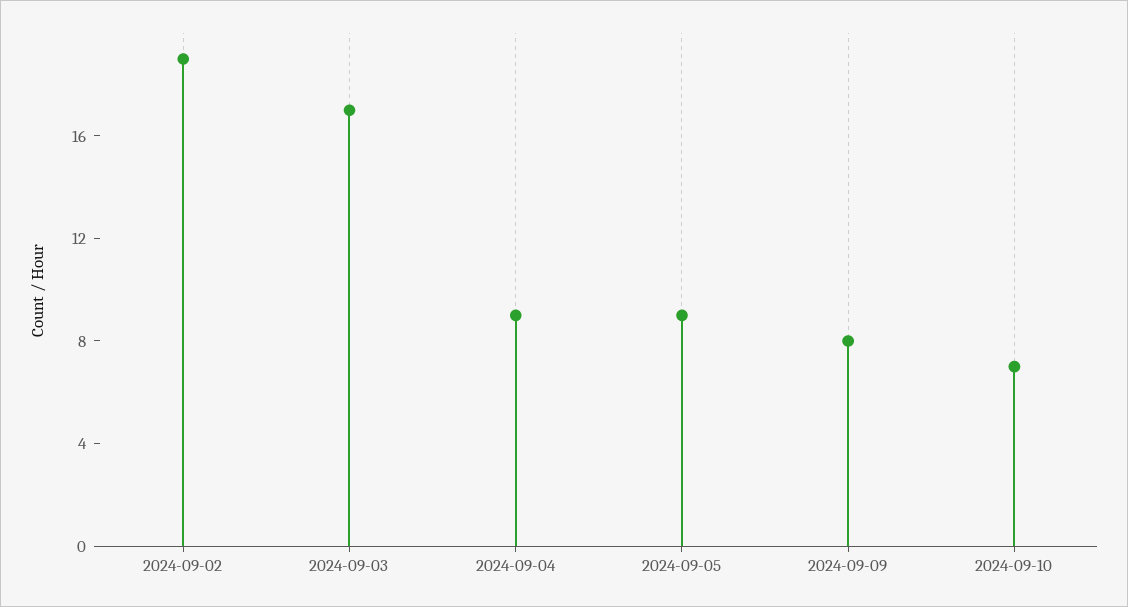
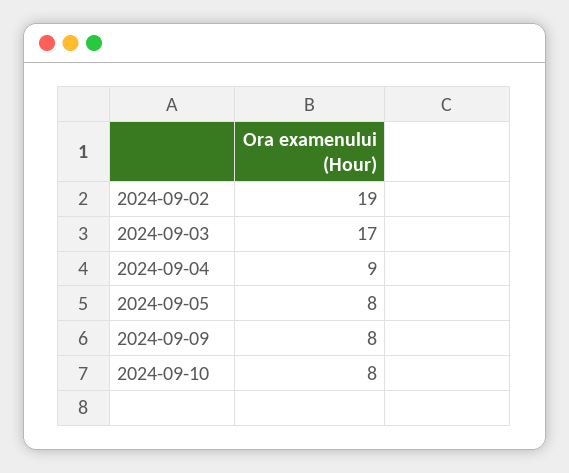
  {
    "2024-09-02": 19,
    "2024-09-03": 17,
    "2024-09-04": 9,
-   "2024-09-05": 9,
+   "2024-09-05": 8,
    "2024-09-09": 8,
-   "2024-09-10": 7
+   "2024-09-10": 8
  }

